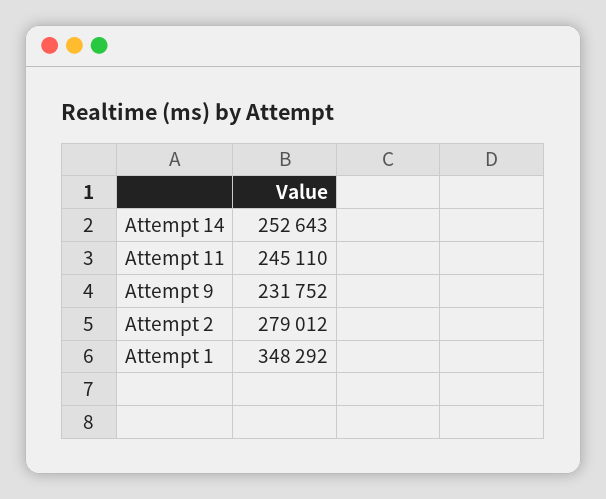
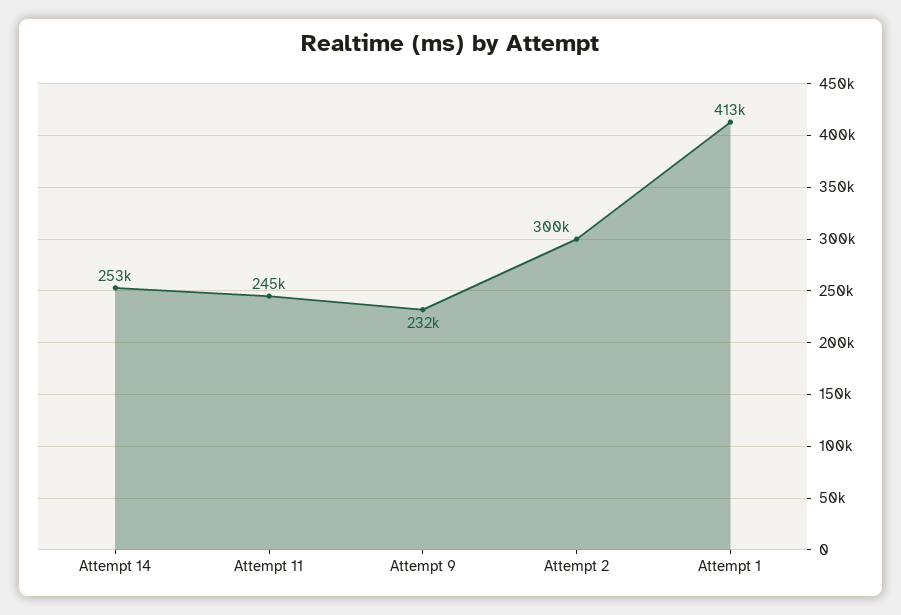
  {
    "Attempt 14": 252643,
    "Attempt 11": 245110,
    "Attempt 9": 231752,
-   "Attempt 2": 279012,
+   "Attempt 2": 300000,
-   "Attempt 1": 348292
+   "Attempt 1": 413000
  }

